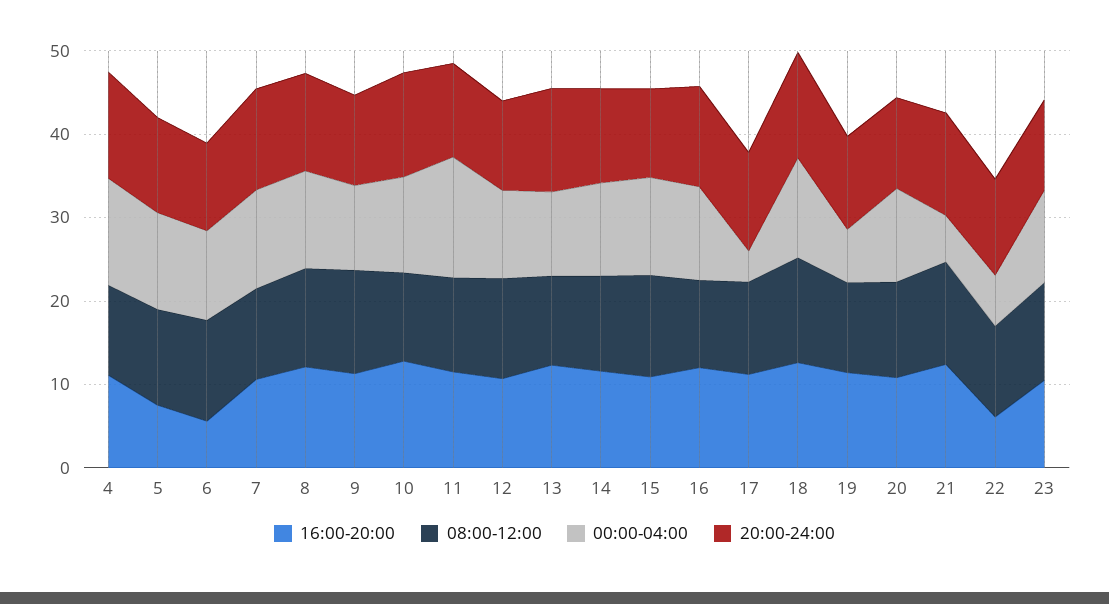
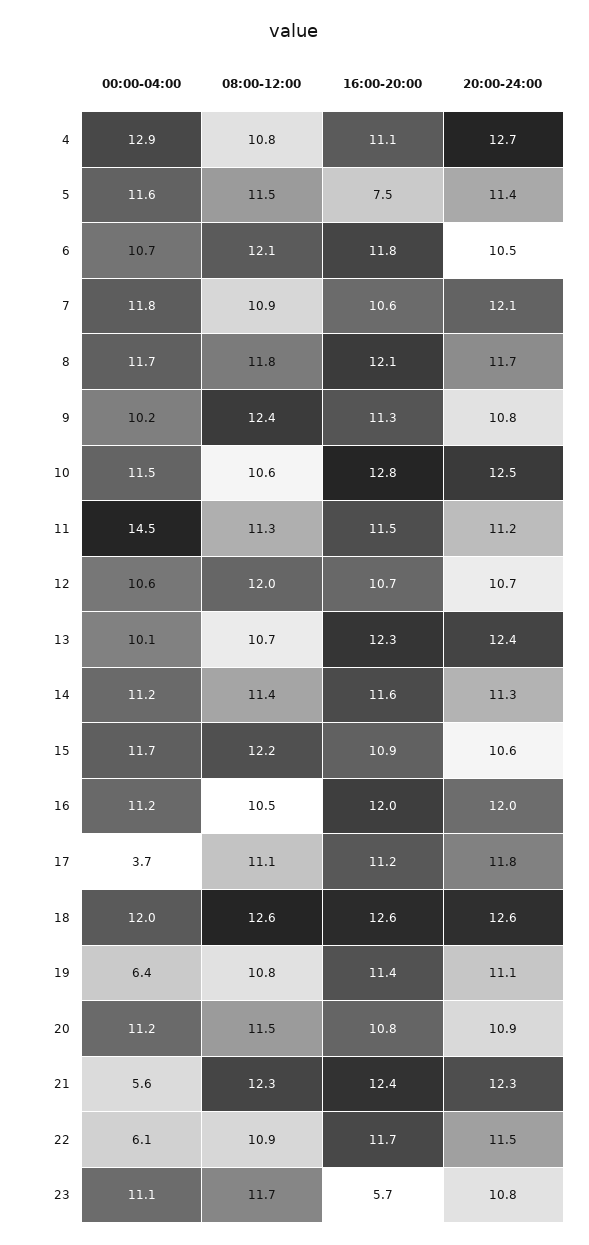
  {
    "16:00-20:00": {
      "4": 11.1,
      "5": 7.5,
-     "6": 6,
+     "6": 11.8,
      "7": 10.6,
      "8": 12.1,
      "9": 11.3,
      "10": 12.8,
      "11": 11.5,
      "12": 10.7,
      "13": 12.3,
      "14": 11.6,
      "15": 10.9,
      "16": 12,
      "17": 11.2,
      "18": 12.6,
      "19": 11.4,
      "20": 10.8,
      "21": 12.4,
-     "22": 6,
+     "22": 11.7,
-     "23": 10
+     "23": 5.7
    },
    "08:00-12:00": {
      "4": 10.8,
      "5": 11.5,
      "6": 12.1,
      "7": 10.9,
      "8": 11.8,
      "9": 12.4,
      "10": 10.6,
      "11": 11.3,
      "12": 12,
      "13": 10.7,
      "14": 11.4,
      "15": 12.2,
      "16": 10.5,
      "17": 11.1,
      "18": 12.6,
      "19": 10.8,
      "20": 11.5,
      "21": 12.3,
      "22": 10.9,
      "23": 11.7
    },
    "00:00-04:00": {
      "4": 12.9,
      "5": 11.6,
      "6": 10.7,
      "7": 11.8,
      "8": 11.7,
      "9": 10.2,
      "10": 11.5,
      "11": 14.5,
      "12": 10.6,
      "13": 10.1,
      "14": 11.2,
      "15": 11.7,
      "16": 11.2,
      "17": 3.7,
      "18": 12,
      "19": 6.4,
      "20": 11.2,
      "21": 5.6,
      "22": 6.1,
      "23": 11.1
    },
    "20:00-24:00": {
      "4": 12.7,
      "5": 11.4,
      "6": 10.5,
      "7": 12.1,
      "8": 11.7,
      "9": 10.8,
      "10": 12.5,
      "11": 11.2,
      "12": 10.7,
      "13": 12.4,
      "14": 11.3,
      "15": 10.6,
      "16": 12,
      "17": 11.8,
      "18": 12.6,
      "19": 11.1,
      "20": 10.9,
      "21": 12.3,
      "22": 11.5,
      "23": 10.8
    }
  }

